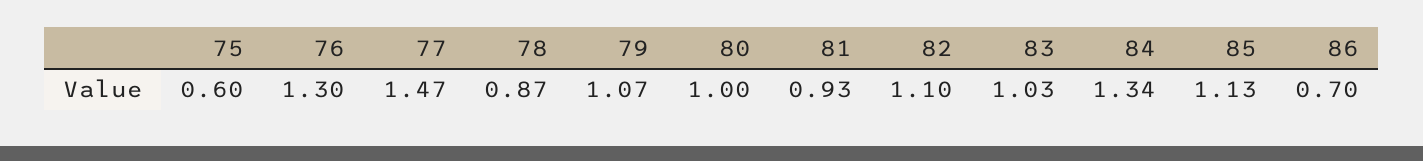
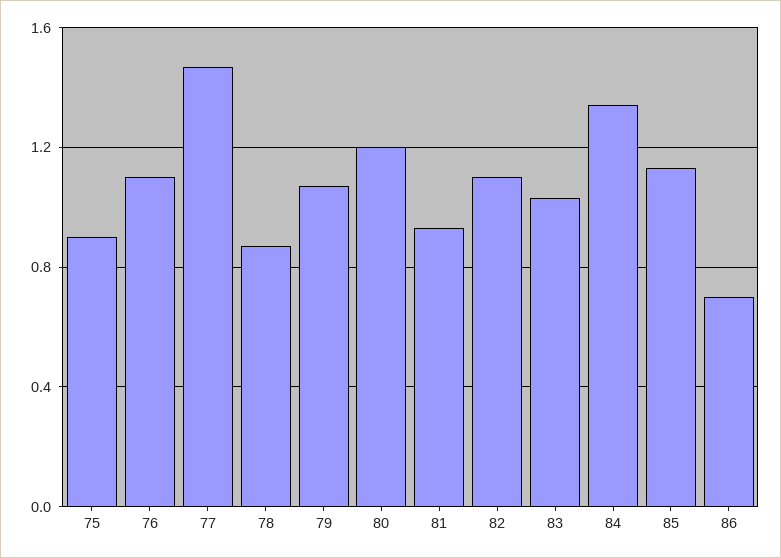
  {
-   "75": 0.6,
+   "75": 0.9,
-   "76": 1.3,
+   "76": 1.1,
    "77": 1.47,
    "78": 0.87,
    "79": 1.07,
-   "80": 1,
+   "80": 1.2,
    "81": 0.93,
    "82": 1.1,
    "83": 1.03,
    "84": 1.34,
    "85": 1.13,
    "86": 0.7
  }

